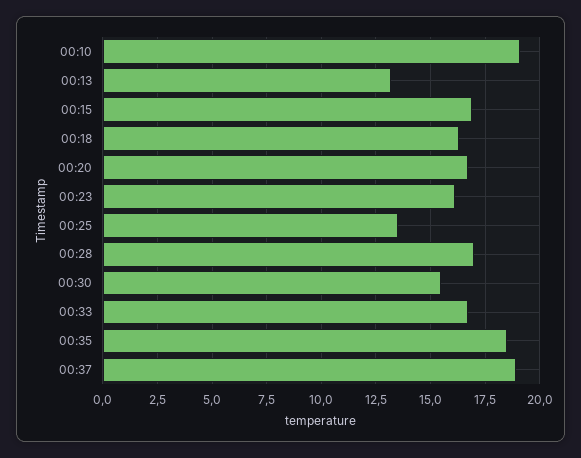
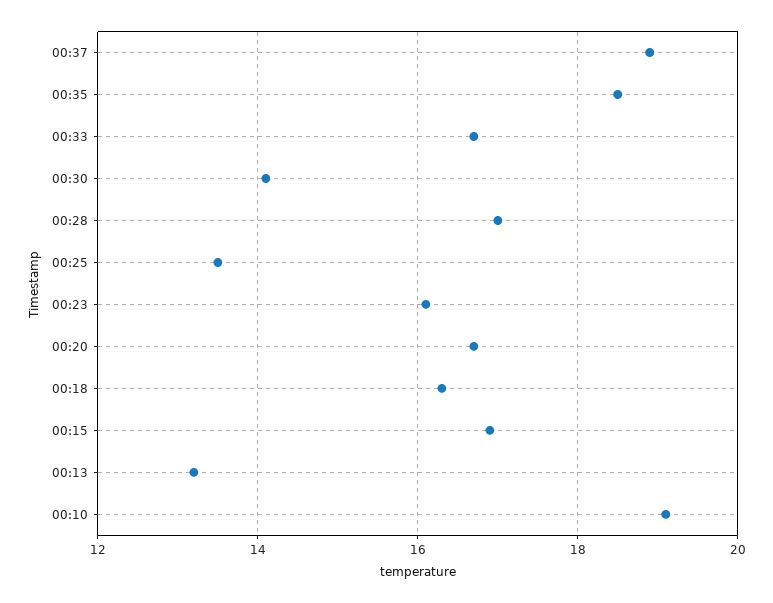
  {
    "00:10": 19,
    "00:13": 13,
    "00:15": 17,
    "00:18": 16.5,
    "00:20": 16.5,
    "00:23": 16,
    "00:25": 13.5,
    "00:28": 17,
-   "00:30": 15.5,
+   "00:30": 14,
    "00:33": 16.5,
    "00:35": 18.5,
    "00:37": 19
  }

